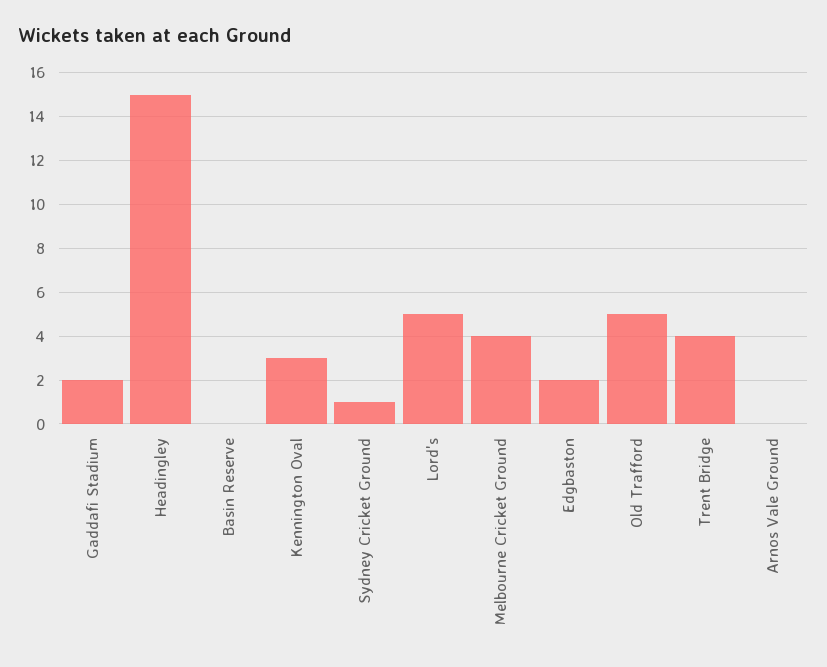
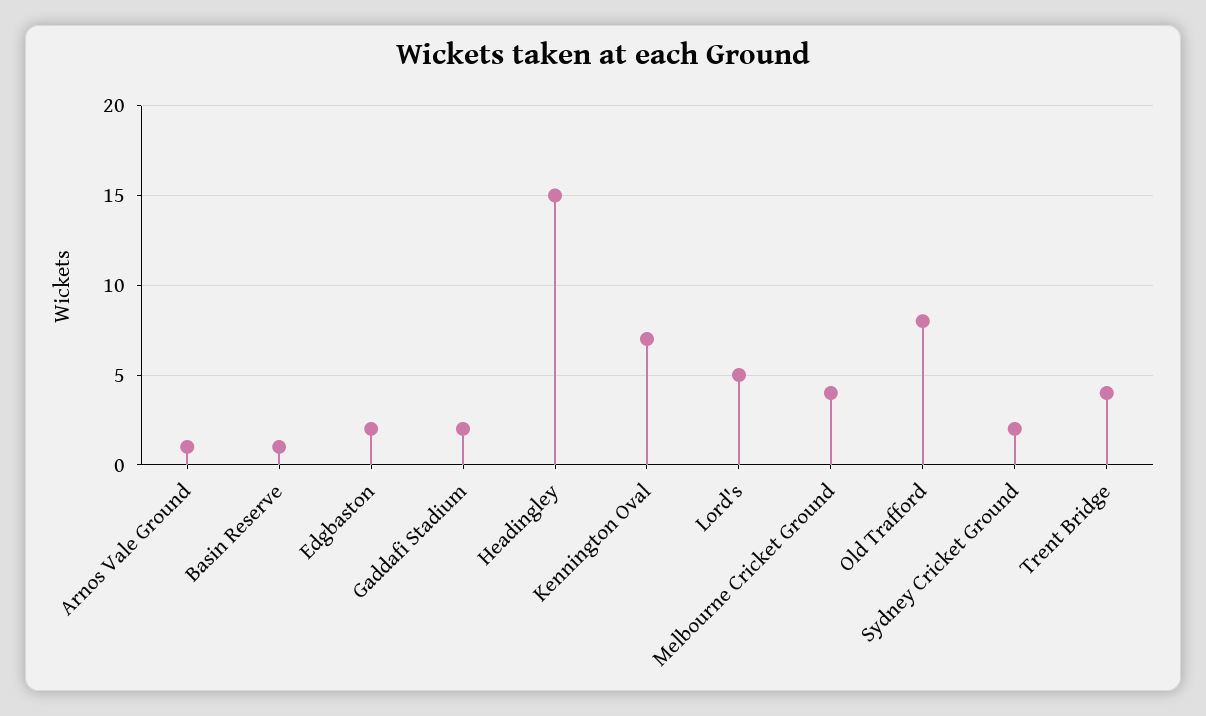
  {
    "Gaddafi Stadium": 2,
    "Headingley": 15,
-   "Basin Reserve": 0,
+   "Basin Reserve": 1,
-   "Kennington Oval": 3,
+   "Kennington Oval": 7,
-   "Sydney Cricket Ground": 1,
+   "Sydney Cricket Ground": 2,
    "Lord's": 5,
    "Melbourne Cricket Ground": 4,
    "Edgbaston": 2,
-   "Old Trafford": 5,
+   "Old Trafford": 8,
    "Trent Bridge": 4,
-   "Arnos Vale Ground": 0
+   "Arnos Vale Ground": 1
  }

